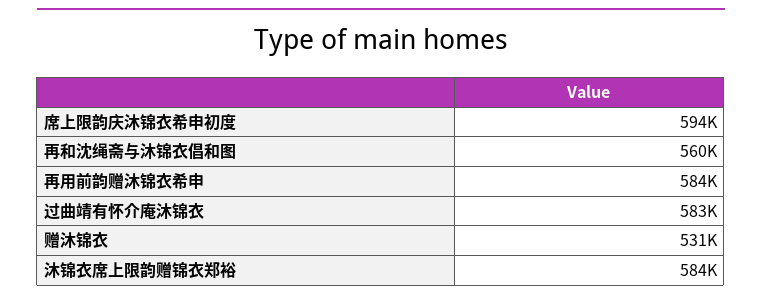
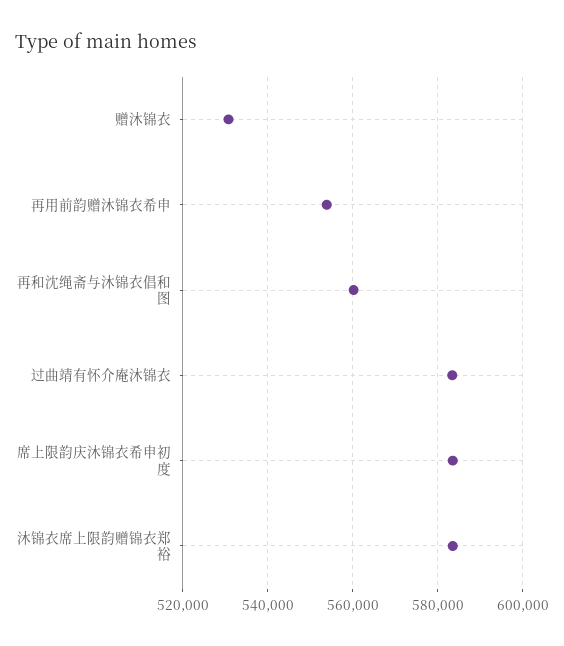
  {
-   "席上限韵庆沐锦衣希申初度": 594000,
+   "席上限韵庆沐锦衣希申初度": 584000,
    "再和沈绳斋与沐锦衣倡和图": 560000,
-   "再用前韵赠沐锦衣希申": 584000,
+   "再用前韵赠沐锦衣希申": 554000,
    "过曲靖有怀介庵沐锦衣": 583000,
    "赠沐锦衣": 531000,
    "沐锦衣席上限韵赠锦衣郑裕": 584000
  }

